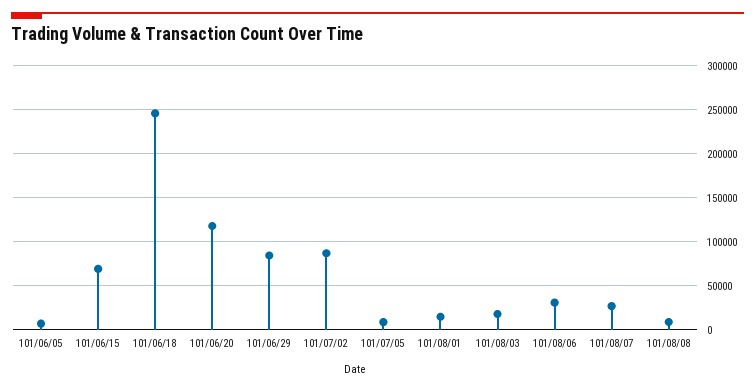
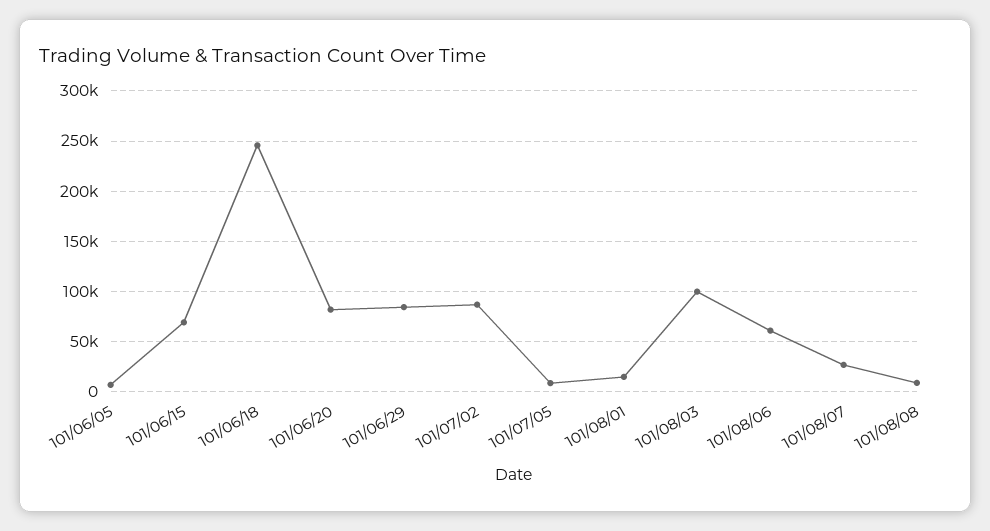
  {
    "101/06/05": 10000,
    "101/06/15": 70000,
    "101/06/18": 250000,
-   "101/06/20": 120000,
+   "101/06/20": 80000,
    "101/06/29": 80000,
    "101/07/02": 90000,
    "101/07/05": 10000,
    "101/08/01": 20000,
-   "101/08/03": 20000,
+   "101/08/03": 100000,
-   "101/08/06": 30000,
+   "101/08/06": 60000,
    "101/08/07": 30000,
    "101/08/08": 10000
  }

